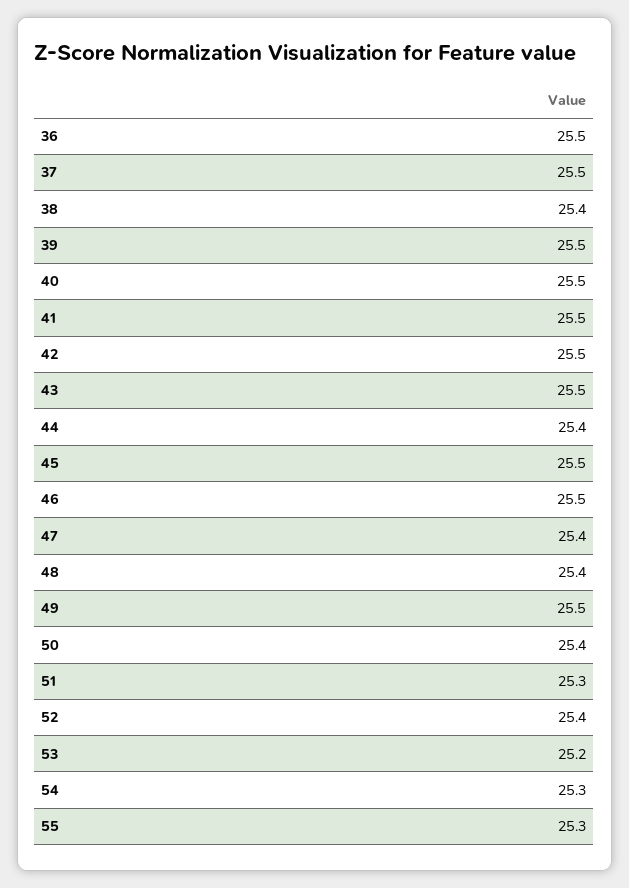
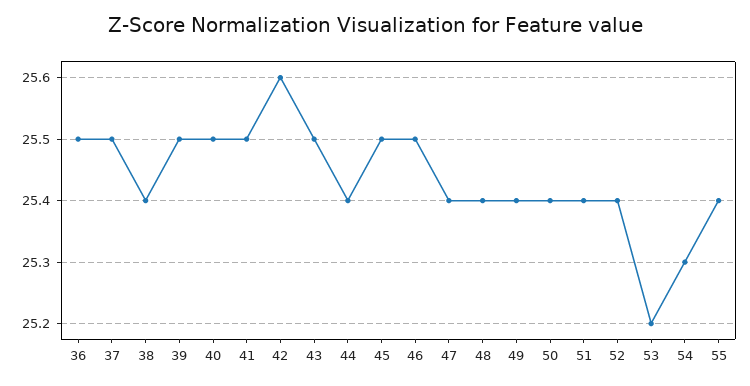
  {
    "36": 25.5,
    "37": 25.5,
    "38": 25.4,
    "39": 25.5,
    "40": 25.5,
    "41": 25.5,
-   "42": 25.5,
+   "42": 25.6,
    "43": 25.5,
    "44": 25.4,
    "45": 25.5,
    "46": 25.5,
    "47": 25.4,
    "48": 25.4,
-   "49": 25.5,
+   "49": 25.4,
    "50": 25.4,
-   "51": 25.3,
+   "51": 25.4,
    "52": 25.4,
    "53": 25.2,
    "54": 25.3,
-   "55": 25.3
+   "55": 25.4
  }

